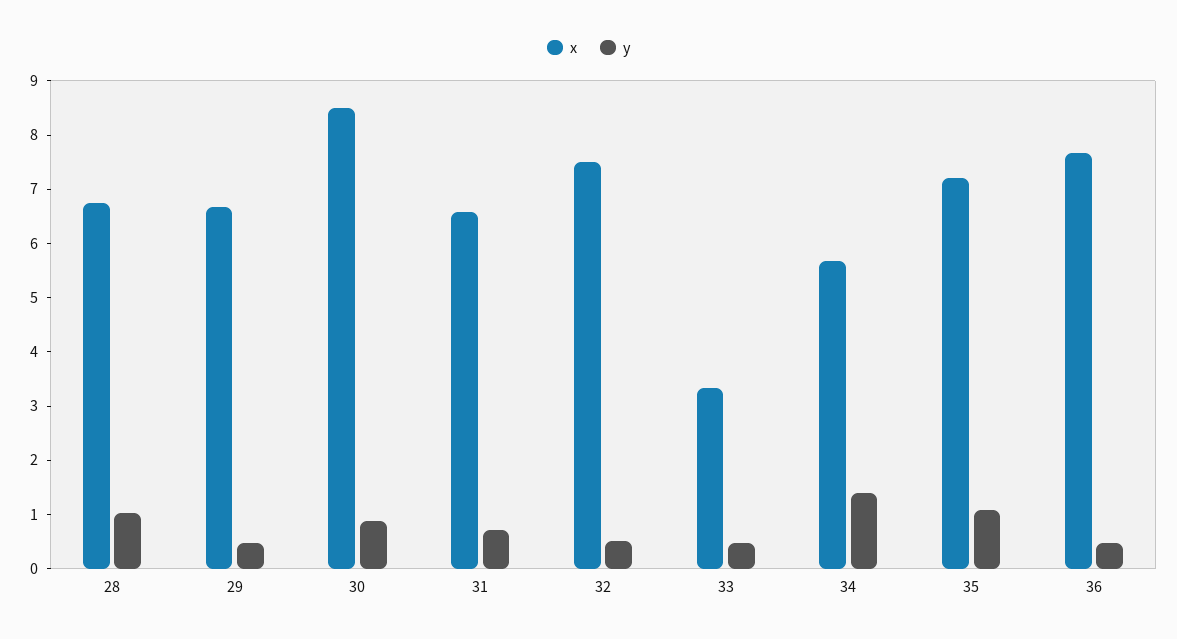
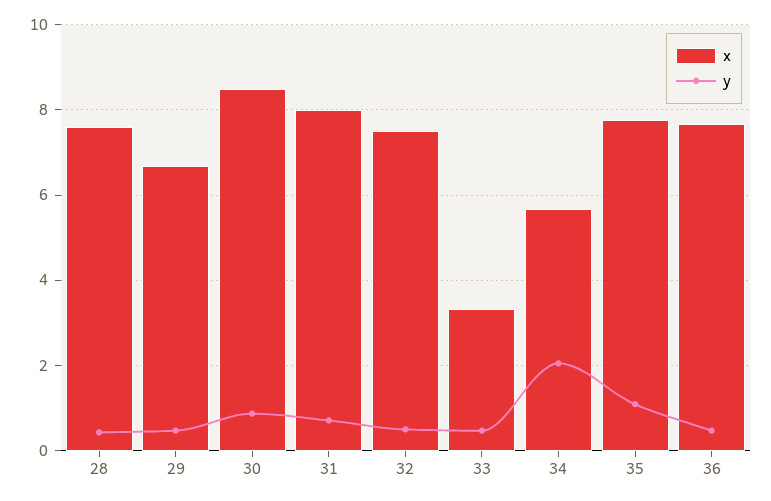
  {
    "x": {
-     "28": 6.8,
+     "28": 7.6,
      "29": 6.6,
      "30": 8.6,
-     "31": 6.6,
+     "31": 8,
      "32": 7.6,
      "33": 3.4,
      "34": 5.6,
-     "35": 7.2,
+     "35": 7.8,
      "36": 7.6
    },
    "y": {
-     "28": 1,
+     "28": 0.4,
      "29": 0.4,
      "30": 0.8,
      "31": 0.8,
      "32": 0.6,
      "33": 0.4,
-     "34": 1.4,
+     "34": 2,
      "35": 1,
      "36": 0.4
    }
  }

